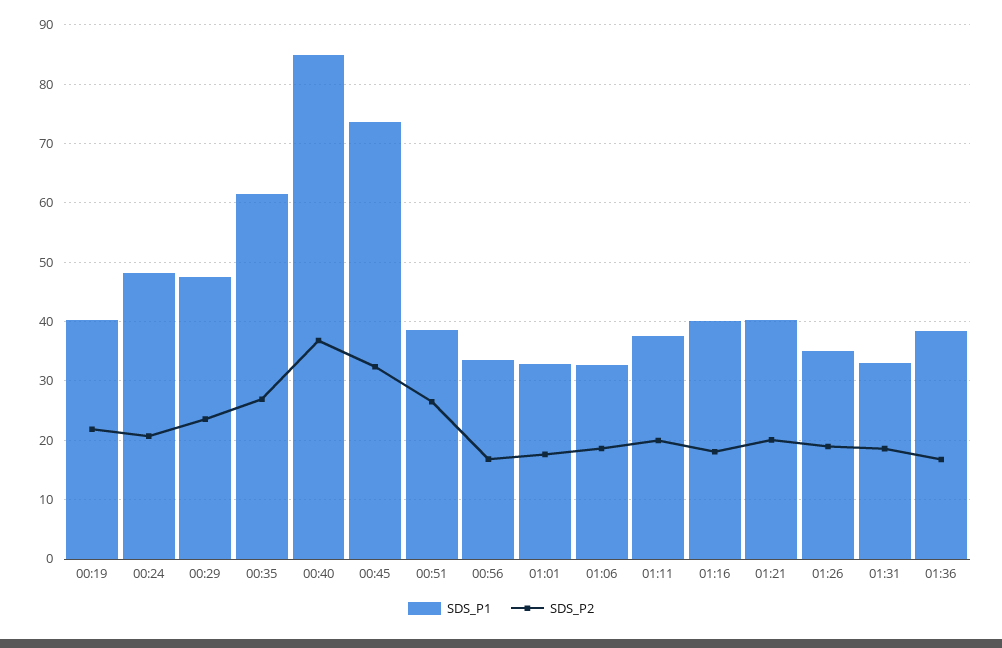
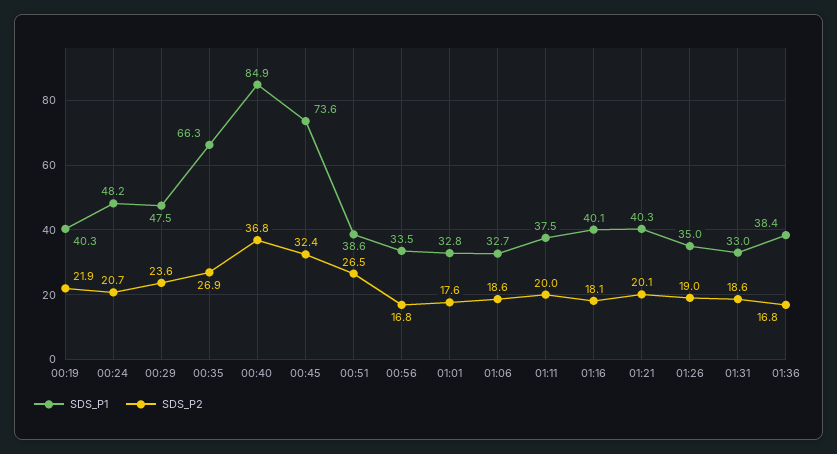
  {
    "SDS_P1": {
      "00:19": 40.3,
      "00:24": 48.2,
      "00:29": 47.5,
-     "00:35": 62,
+     "00:35": 66.3,
      "00:40": 84.9,
      "00:45": 73.6,
      "00:51": 38.6,
      "00:56": 33.5,
      "01:01": 32.8,
      "01:06": 32.7,
      "01:11": 37.5,
      "01:16": 40.1,
      "01:21": 40.3,
      "01:26": 35,
      "01:31": 33,
      "01:36": 38.4
    },
    "SDS_P2": {
      "00:19": 21.9,
      "00:24": 20.7,
      "00:29": 23.6,
      "00:35": 26.9,
      "00:40": 36.8,
      "00:45": 32.4,
      "00:51": 26.5,
      "00:56": 16.8,
      "01:01": 17.6,
      "01:06": 18.6,
      "01:11": 20,
      "01:16": 18.1,
      "01:21": 20.1,
      "01:26": 19,
      "01:31": 18.6,
      "01:36": 16.8
    }
  }

